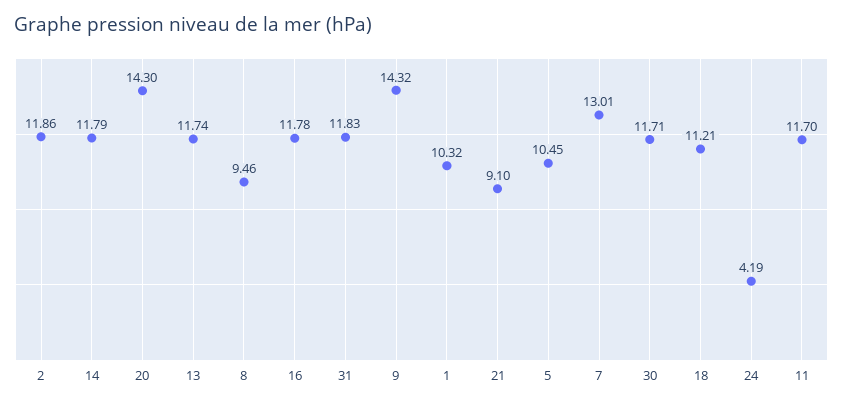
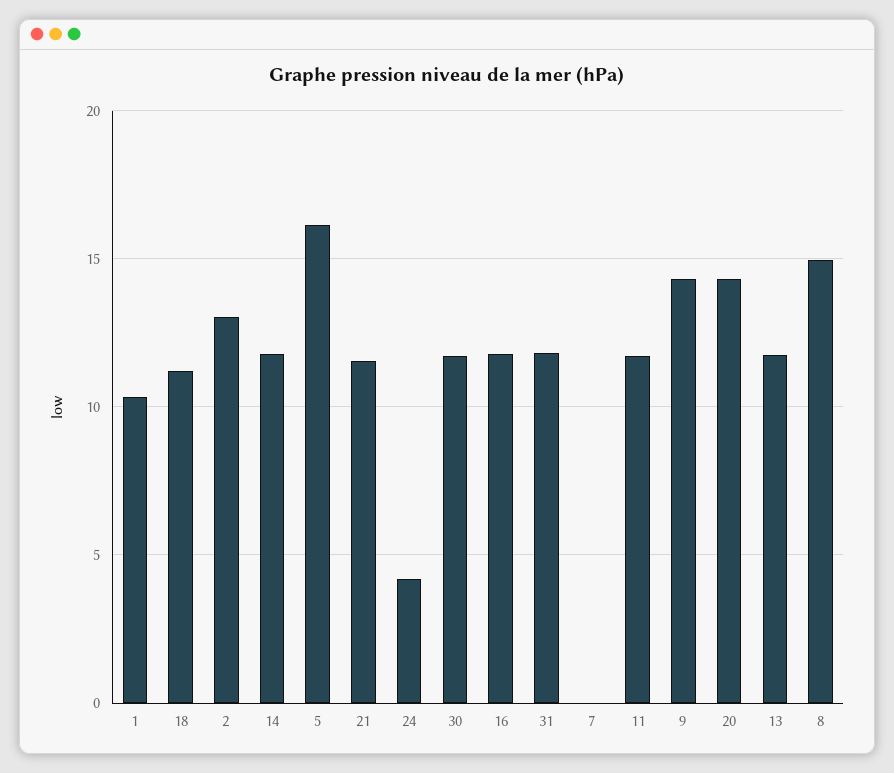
  {
-   "2": 11.86,
+   "2": 13,
    "14": 11.79,
    "20": 14.3,
    "13": 11.74,
-   "8": 9.46,
+   "8": 15,
    "16": 11.78,
    "31": 11.83,
    "9": 14.32,
    "1": 10.32,
-   "21": 9.1,
+   "21": 11.5,
-   "5": 10.45,
+   "5": 16,
-   "7": 13.01,
+   "7": 0,
    "30": 11.71,
    "18": 11.21,
    "24": 4.19,
    "11": 11.7
  }

